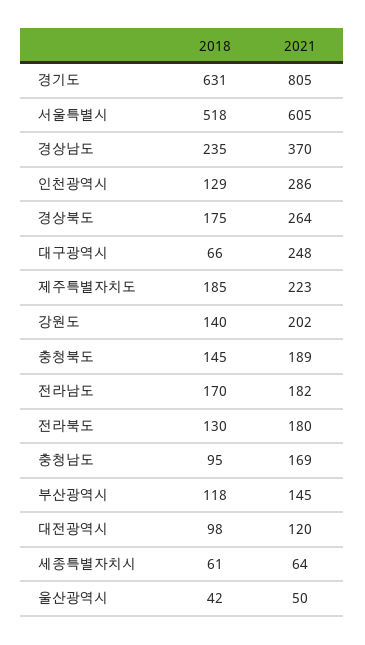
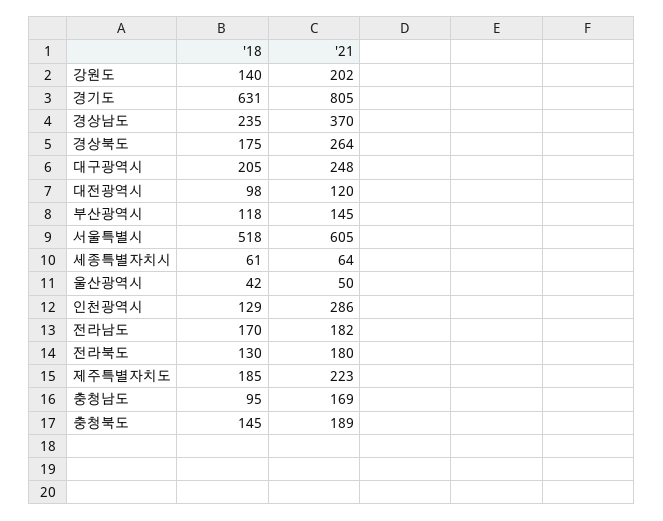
  {
    "2018": {
      "경기도": 631,
      "서울특별시": 518,
      "경상남도": 235,
      "인천광역시": 129,
      "경상북도": 175,
-     "대구광역시": 66,
+     "대구광역시": 205,
      "제주특별자치도": 185,
      "강원도": 140,
      "충청북도": 145,
      "전라남도": 170,
      "전라북도": 130,
      "충청남도": 95,
      "부산광역시": 118,
      "대전광역시": 98,
      "세종특별자치시": 61,
      "울산광역시": 42
    },
    "2021": {
      "경기도": 805,
      "서울특별시": 605,
      "경상남도": 370,
      "인천광역시": 286,
      "경상북도": 264,
      "대구광역시": 248,
      "제주특별자치도": 223,
      "강원도": 202,
      "충청북도": 189,
      "전라남도": 182,
      "전라북도": 180,
      "충청남도": 169,
      "부산광역시": 145,
      "대전광역시": 120,
      "세종특별자치시": 64,
      "울산광역시": 50
    }
  }

